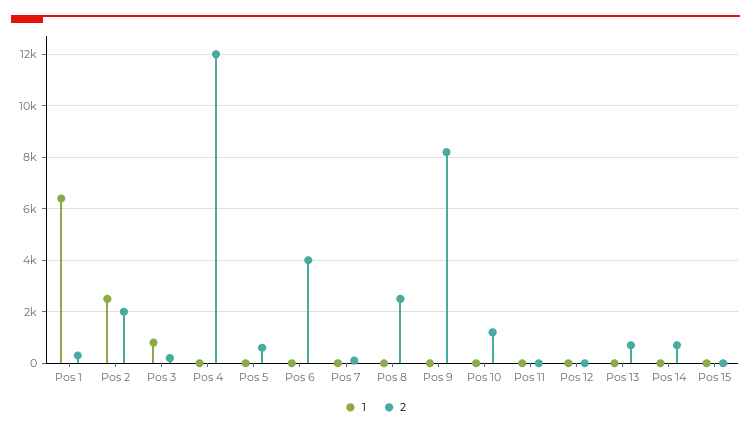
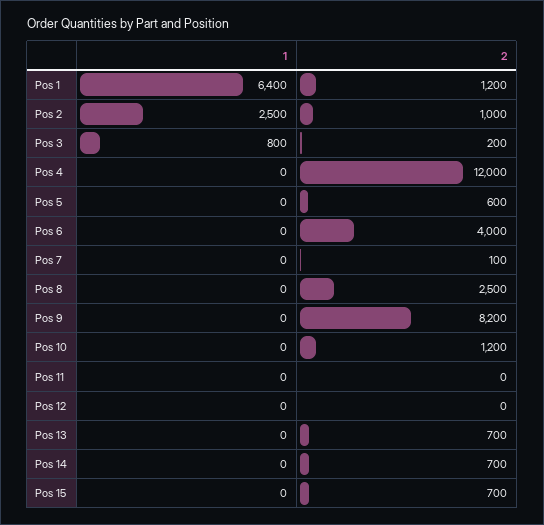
  {
    "1": {
      "Pos 1": 6400,
      "Pos 2": 2500,
      "Pos 3": 800,
      "Pos 4": 0,
      "Pos 5": 0,
      "Pos 6": 0,
      "Pos 7": 0,
      "Pos 8": 0,
      "Pos 9": 0,
      "Pos 10": 0,
      "Pos 11": 0,
      "Pos 12": 0,
      "Pos 13": 0,
      "Pos 14": 0,
      "Pos 15": 0
    },
    "2": {
-     "Pos 1": 250,
+     "Pos 1": 1200,
-     "Pos 2": 2000,
+     "Pos 2": 1000,
      "Pos 3": 200,
      "Pos 4": 12000,
      "Pos 5": 600,
      "Pos 6": 4000,
      "Pos 7": 100,
      "Pos 8": 2500,
      "Pos 9": 8200,
      "Pos 10": 1200,
      "Pos 11": 0,
      "Pos 12": 0,
      "Pos 13": 700,
      "Pos 14": 700,
-     "Pos 15": 0
+     "Pos 15": 700
    }
  }

